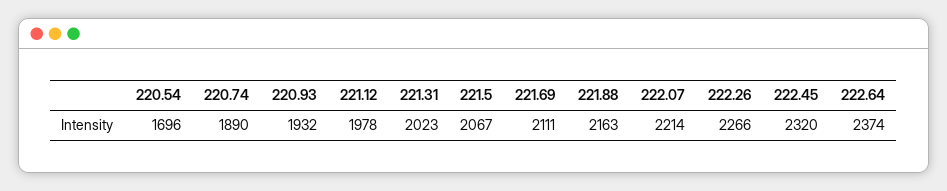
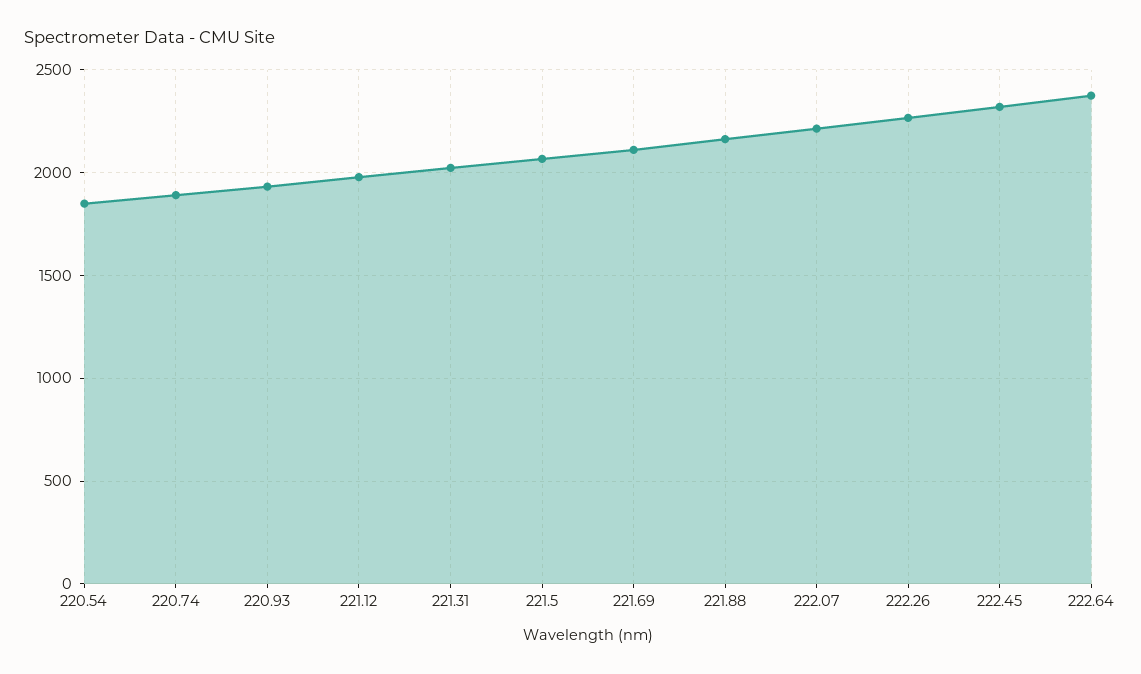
  {
-   "220.54": 1696,
+   "220.54": 1850,
    "220.74": 1890,
    "220.93": 1932,
    "221.12": 1978,
    "221.31": 2023,
    "221.5": 2067,
    "221.69": 2111,
    "221.88": 2163,
    "222.07": 2214,
    "222.26": 2266,
    "222.45": 2320,
    "222.64": 2374
  }

